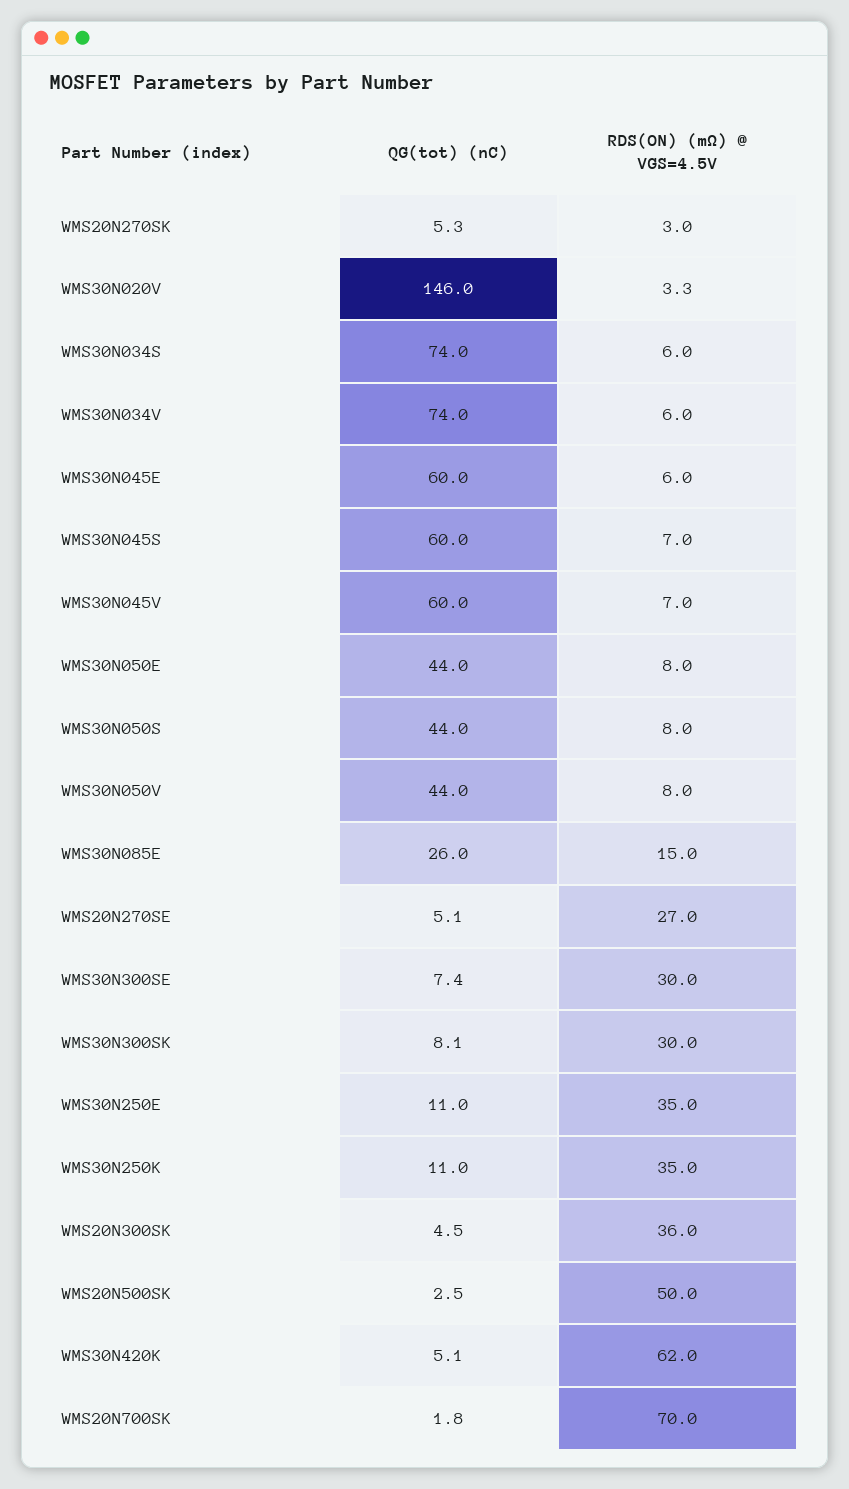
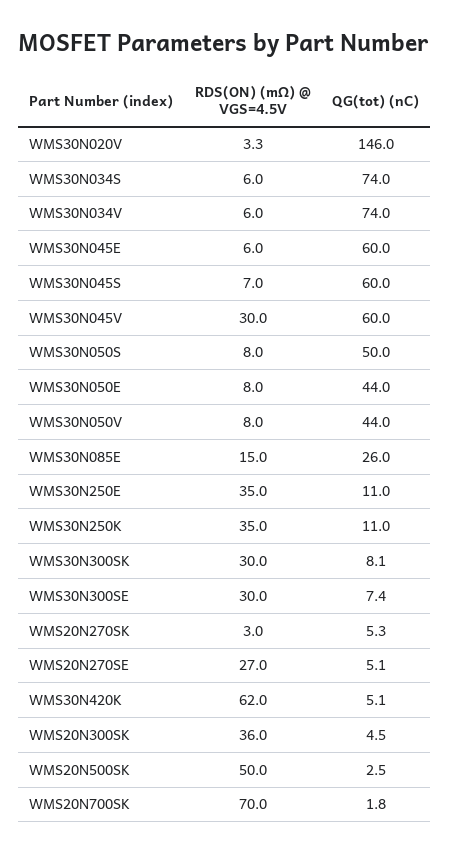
  {
    "QG(tot) (nC)": {
      "WMS20N270SK": 5.3,
      "WMS30N020V": 146,
      "WMS30N034S": 74,
      "WMS30N034V": 74,
      "WMS30N045E": 60,
      "WMS30N045S": 60,
      "WMS30N045V": 60,
      "WMS30N050E": 44,
-     "WMS30N050S": 44,
+     "WMS30N050S": 50,
      "WMS30N050V": 44,
      "WMS30N085E": 26,
      "WMS20N270SE": 5.1,
      "WMS30N300SE": 7.4,
      "WMS30N300SK": 8.1,
      "WMS30N250E": 11,
      "WMS30N250K": 11,
      "WMS20N300SK": 4.5,
      "WMS20N500SK": 2.5,
      "WMS30N420K": 5.1,
      "WMS20N700SK": 1.8
    },
    "RDS(ON) (mΩ) @ VGS=4.5V": {
      "WMS20N270SK": 3,
      "WMS30N020V": 3.3,
      "WMS30N034S": 6,
      "WMS30N034V": 6,
      "WMS30N045E": 6,
      "WMS30N045S": 7,
-     "WMS30N045V": 7,
+     "WMS30N045V": 30,
      "WMS30N050E": 8,
      "WMS30N050S": 8,
      "WMS30N050V": 8,
      "WMS30N085E": 15,
      "WMS20N270SE": 27,
      "WMS30N300SE": 30,
      "WMS30N300SK": 30,
      "WMS30N250E": 35,
      "WMS30N250K": 35,
      "WMS20N300SK": 36,
      "WMS20N500SK": 50,
      "WMS30N420K": 62,
      "WMS20N700SK": 70
    }
  }

